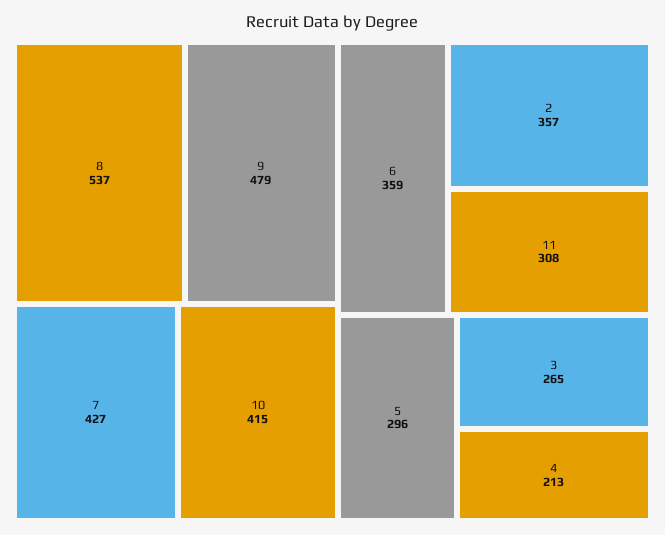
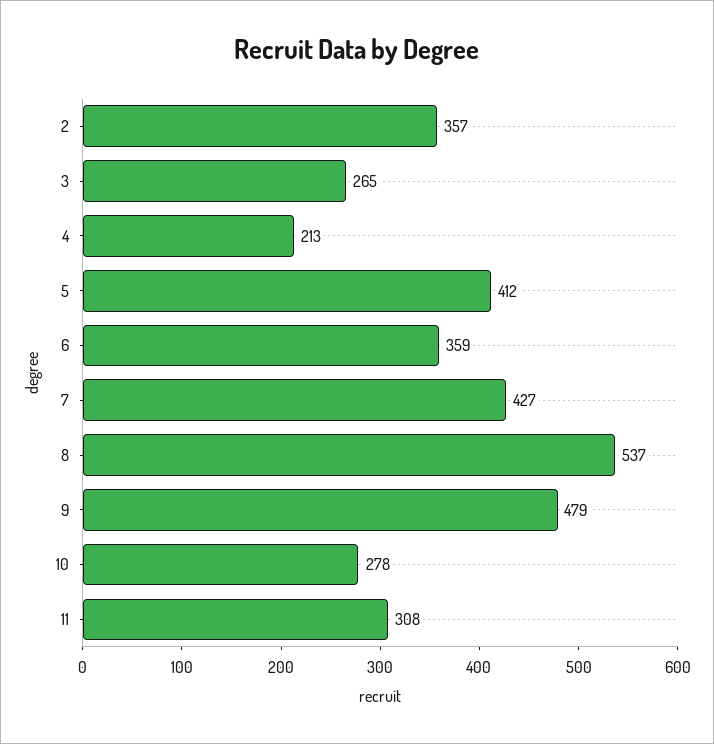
  {
    "8": 537,
    "9": 479,
    "7": 427,
-   "10": 415,
+   "10": 278,
    "6": 359,
    "2": 357,
    "11": 308,
-   "5": 296,
+   "5": 412,
    "3": 265,
    "4": 213
  }

